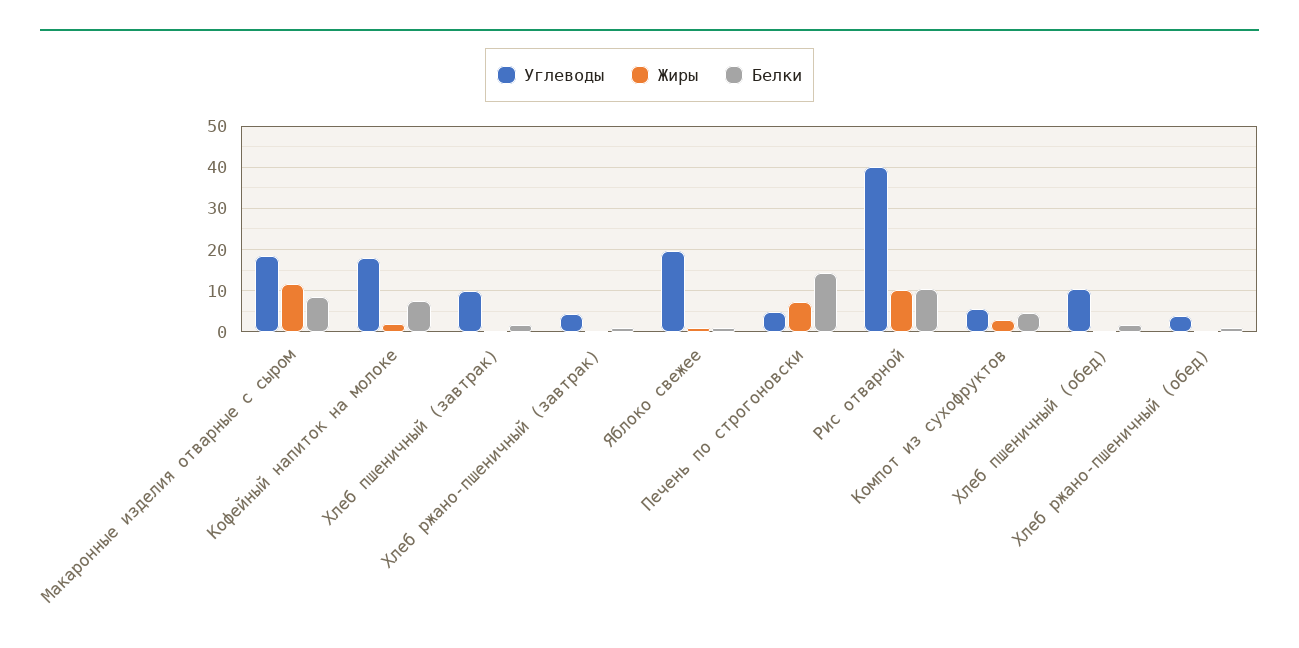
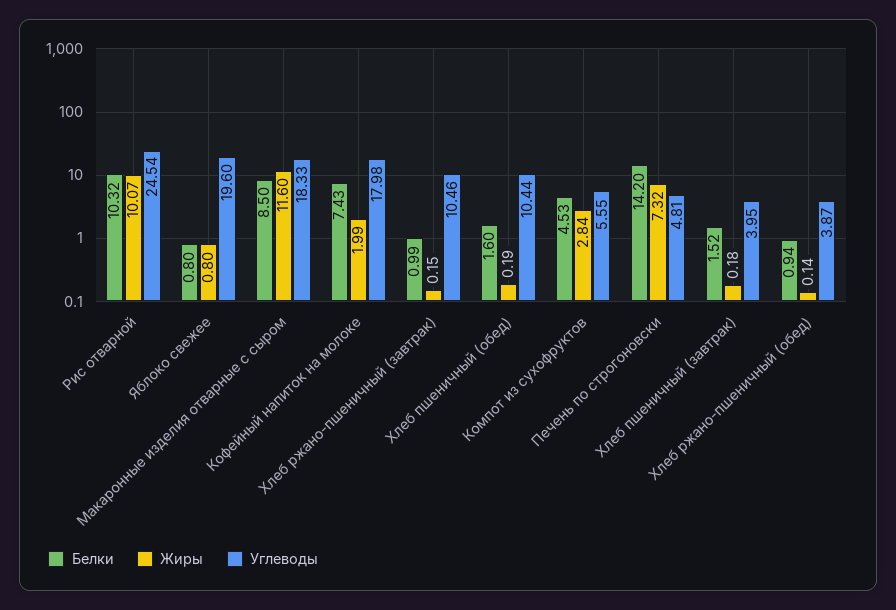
  {
    "Углеводы": {
      "Макаронные изделия отварные с сыром": 18.33,
      "Кофейный напиток на молоке": 17.98,
-     "Хлеб пшеничный (завтрак)": 10,
+     "Хлеб пшеничный (завтрак)": 3.95,
-     "Хлеб ржано-пшеничный (завтрак)": 4,
+     "Хлеб ржано-пшеничный (завтрак)": 10.46,
      "Яблоко свежее": 19.6,
      "Печень по строгоновски": 4.81,
-     "Рис отварной": 40,
+     "Рис отварной": 24.54,
      "Компот из сухофруктов": 5.55,
      "Хлеб пшеничный (обед)": 10.44,
      "Хлеб ржано-пшеничный (обед)": 3.87
    },
    "Жиры": {
      "Макаронные изделия отварные с сыром": 11.6,
      "Кофейный напиток на молоке": 1.99,
      "Хлеб пшеничный (завтрак)": 0.18,
      "Хлеб ржано-пшеничный (завтрак)": 0.15,
      "Яблоко свежее": 0.8,
      "Печень по строгоновски": 7.32,
      "Рис отварной": 10.07,
      "Компот из сухофруктов": 2.84,
      "Хлеб пшеничный (обед)": 0.19,
      "Хлеб ржано-пшеничный (обед)": 0.14
    },
    "Белки": {
      "Макаронные изделия отварные с сыром": 8.5,
      "Кофейный напиток на молоке": 7.43,
      "Хлеб пшеничный (завтрак)": 1.52,
      "Хлеб ржано-пшеничный (завтрак)": 0.99,
      "Яблоко свежее": 0.8,
      "Печень по строгоновски": 14.2,
      "Рис отварной": 10.32,
      "Компот из сухофруктов": 4.53,
      "Хлеб пшеничный (обед)": 1.6,
      "Хлеб ржано-пшеничный (обед)": 0.94
    }
  }

